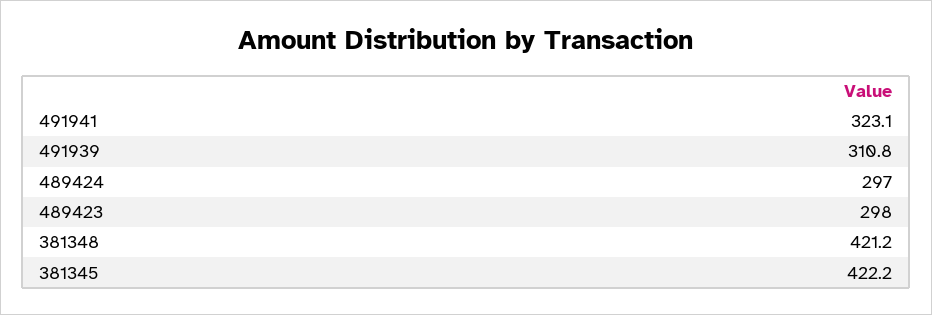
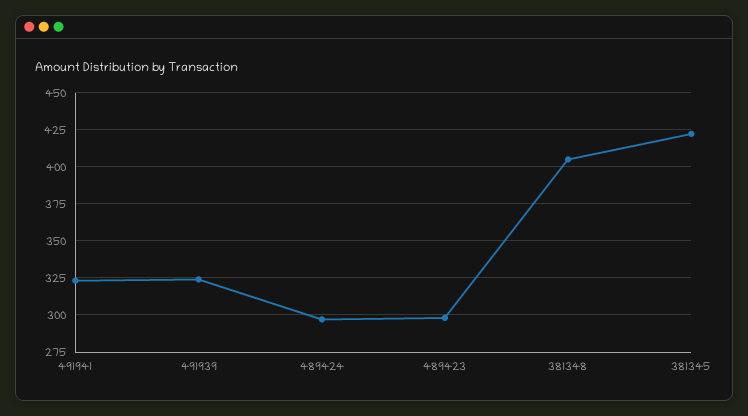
  {
    "491941": 323.1,
-   "491939": 310.8,
+   "491939": 325,
    "489424": 297,
    "489423": 298,
-   "381348": 421.2,
+   "381348": 405,
    "381345": 422.2
  }

